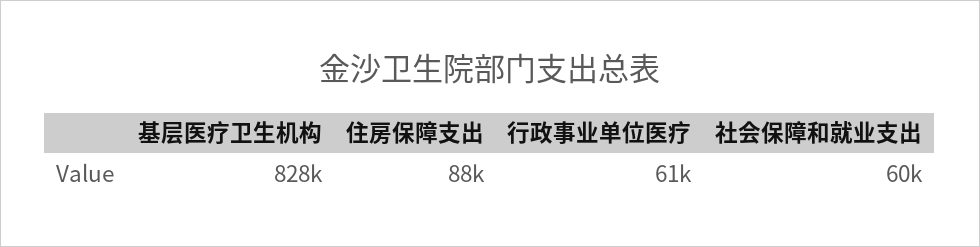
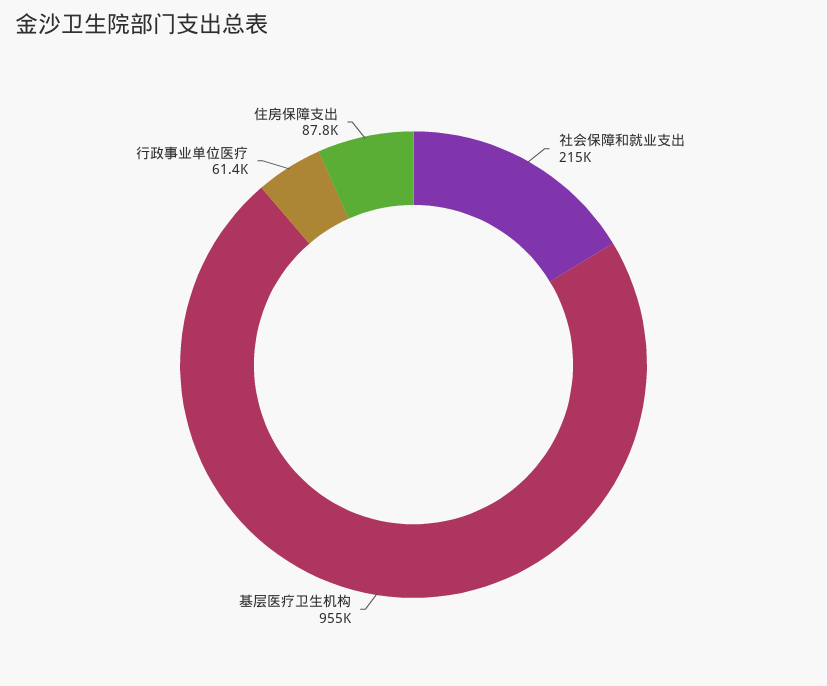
  {
-   "基层医疗卫生机构": 828000,
+   "基层医疗卫生机构": 955000,
    "住房保障支出": 87800,
    "行政事业单位医疗": 61400,
-   "社会保障和就业支出": 60000
+   "社会保障和就业支出": 215000
  }

